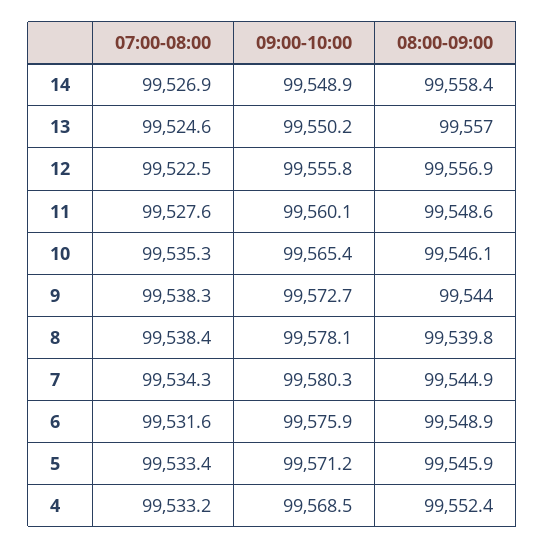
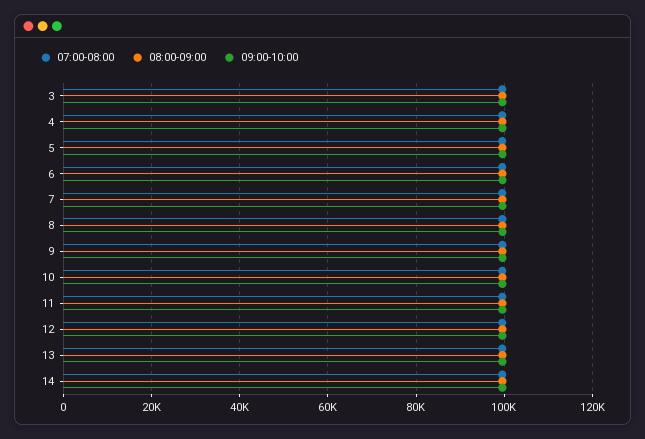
  {
    "07:00-08:00": {
      "14": 99526.9,
      "13": 99524.6,
      "12": 99522.5,
      "11": 99527.6,
      "10": 99535.3,
      "9": 99538.3,
      "8": 99538.4,
      "7": 99534.3,
      "6": 99531.6,
      "5": 99533.4,
-     "4": 99533.2
+     "4": 99533.2,
+     "3": 100000
    },
    "09:00-10:00": {
      "14": 99548.9,
      "13": 99550.2,
      "12": 99555.8,
      "11": 99560.1,
      "10": 99565.4,
      "9": 99572.7,
      "8": 99578.1,
      "7": 99580.3,
      "6": 99575.9,
      "5": 99571.2,
-     "4": 99568.5
+     "4": 99568.5,
+     "3": 100000
    },
    "08:00-09:00": {
      "14": 99558.4,
      "13": 99557,
      "12": 99556.9,
      "11": 99548.6,
      "10": 99546.1,
      "9": 99544,
      "8": 99539.8,
      "7": 99544.9,
      "6": 99548.9,
      "5": 99545.9,
-     "4": 99552.4
+     "4": 99552.4,
+     "3": 100000
    }
  }

